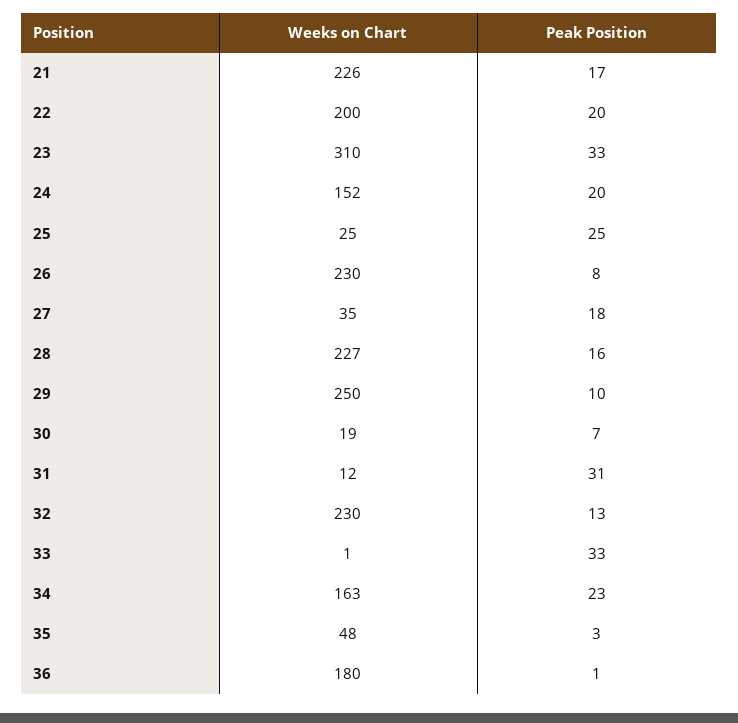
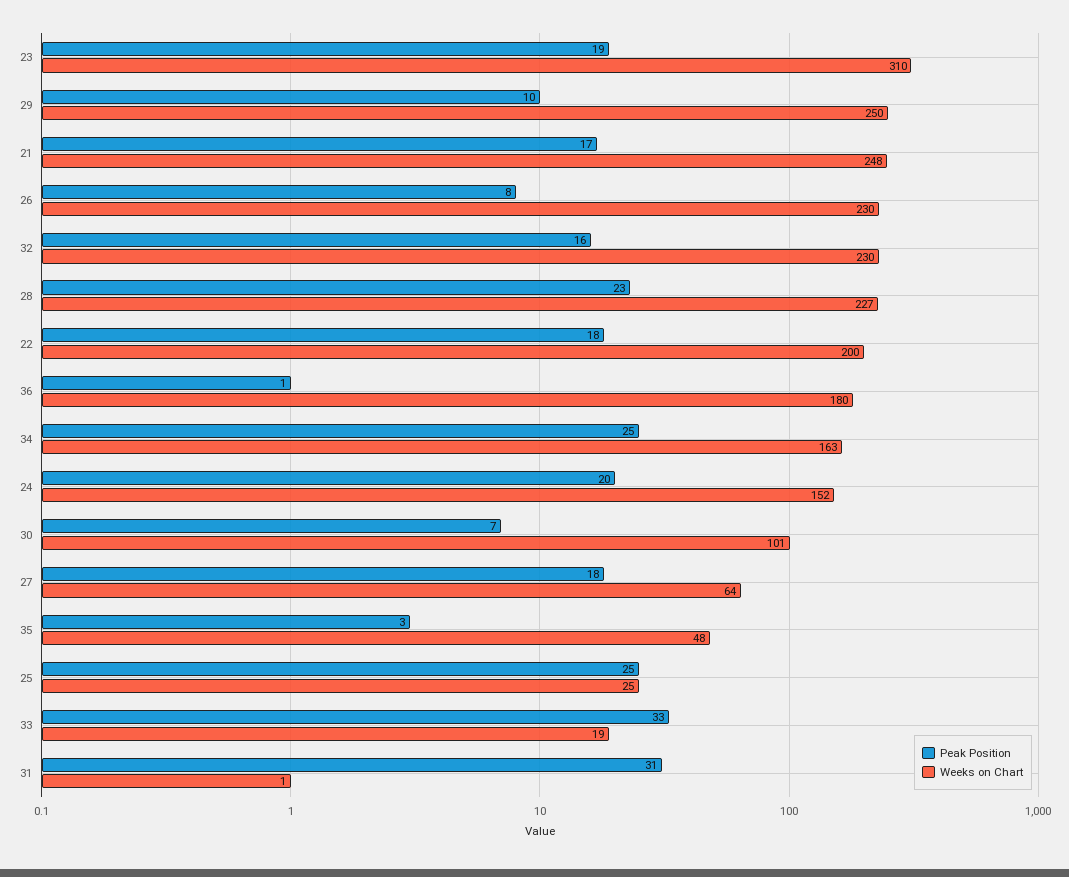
  {
    "Weeks on Chart": {
-     "21": 226,
+     "21": 248,
      "22": 200,
      "23": 310,
      "24": 152,
      "25": 25,
      "26": 230,
-     "27": 35,
+     "27": 64,
      "28": 227,
      "29": 250,
-     "30": 19,
+     "30": 101,
-     "31": 12,
+     "31": 1,
      "32": 230,
-     "33": 1,
+     "33": 19,
      "34": 163,
      "35": 48,
      "36": 180
    },
    "Peak Position": {
      "21": 17,
-     "22": 20,
+     "22": 18,
-     "23": 33,
+     "23": 19,
      "24": 20,
      "25": 25,
      "26": 8,
      "27": 18,
-     "28": 16,
+     "28": 23,
      "29": 10,
      "30": 7,
      "31": 31,
-     "32": 13,
+     "32": 16,
      "33": 33,
-     "34": 23,
+     "34": 25,
      "35": 3,
      "36": 1
    }
  }

